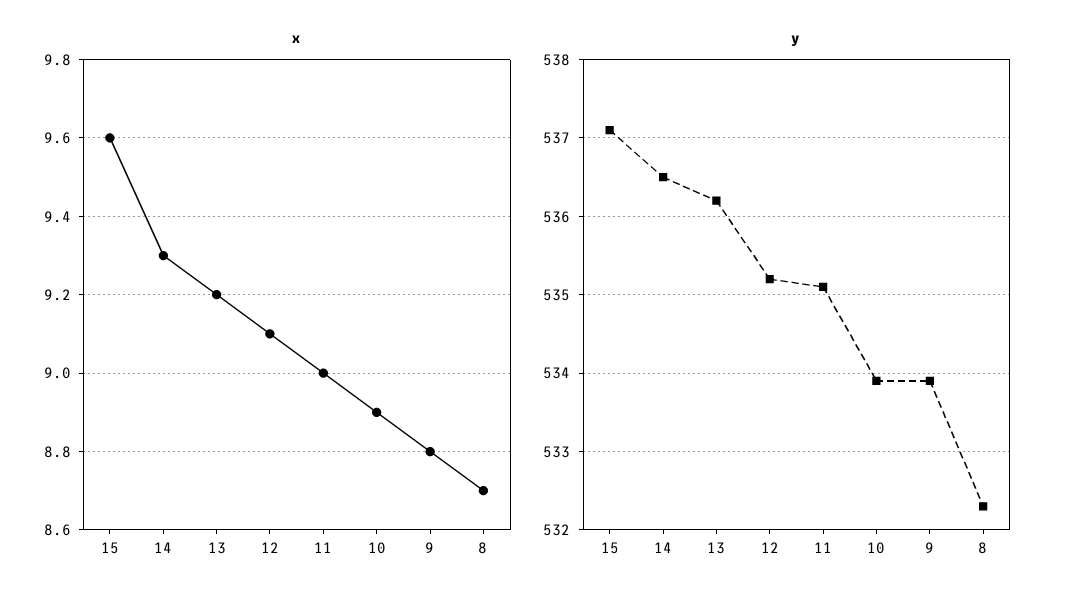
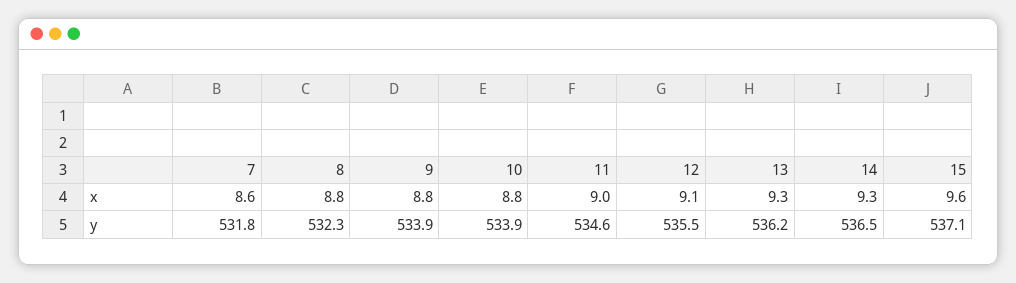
  {
    "x": {
      "15": 9.6,
      "14": 9.3,
-     "13": 9.2,
+     "13": 9.3,
      "12": 9.1,
      "11": 9,
-     "10": 8.9,
+     "10": 8.8,
      "9": 8.8,
-     "8": 8.7
+     "8": 8.8,
+     "7": 8.6
    },
    "y": {
      "15": 537.1,
      "14": 536.5,
      "13": 536.2,
-     "12": 535.2,
+     "12": 535.5,
-     "11": 535.1,
+     "11": 534.6,
      "10": 533.9,
      "9": 533.9,
-     "8": 532.3
+     "8": 532.3,
+     "7": 531.8
    }
  }

